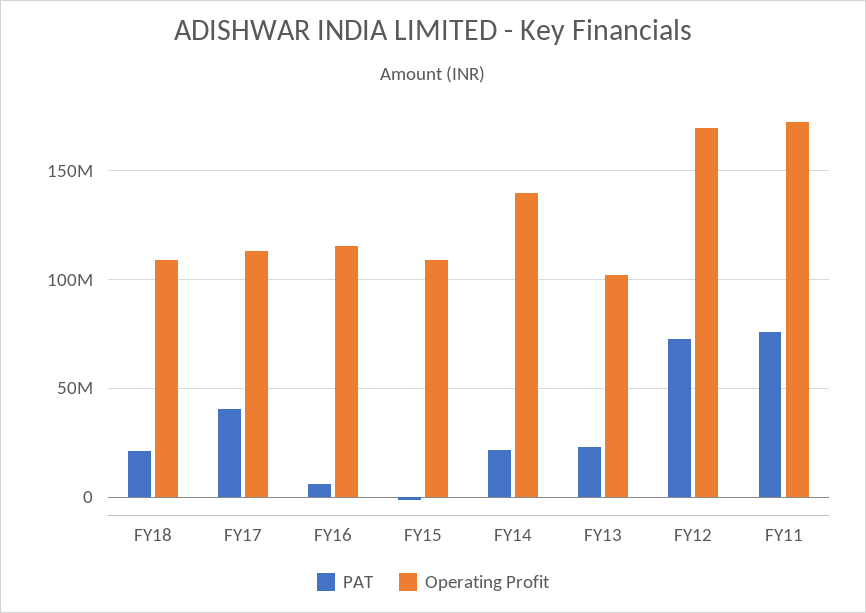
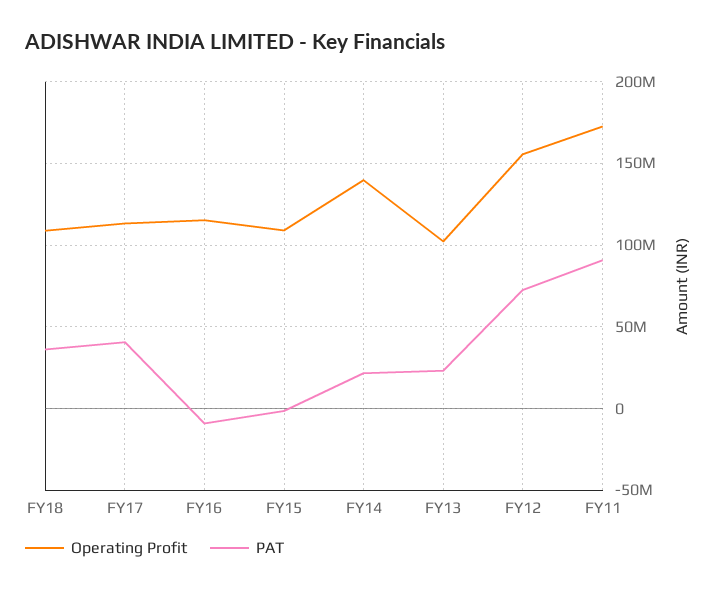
  {
    "PAT": {
-     "FY18": 20000000,
+     "FY18": 35000000,
      "FY17": 40000000,
-     "FY16": 5000000,
+     "FY16": -10000000,
      "FY15": 0,
      "FY14": 20000000,
      "FY13": 25000000,
      "FY12": 75000000,
-     "FY11": 75000000
+     "FY11": 90000000
    },
    "Operating Profit": {
      "FY18": 110000000,
      "FY17": 115000000,
      "FY16": 115000000,
      "FY15": 110000000,
      "FY14": 140000000,
      "FY13": 100000000,
-     "FY12": 170000000,
+     "FY12": 155000000,
      "FY11": 175000000
    }
  }

